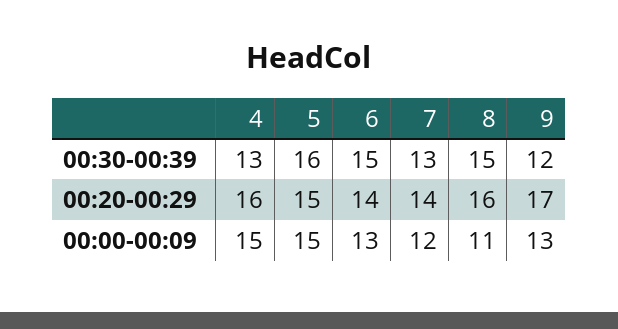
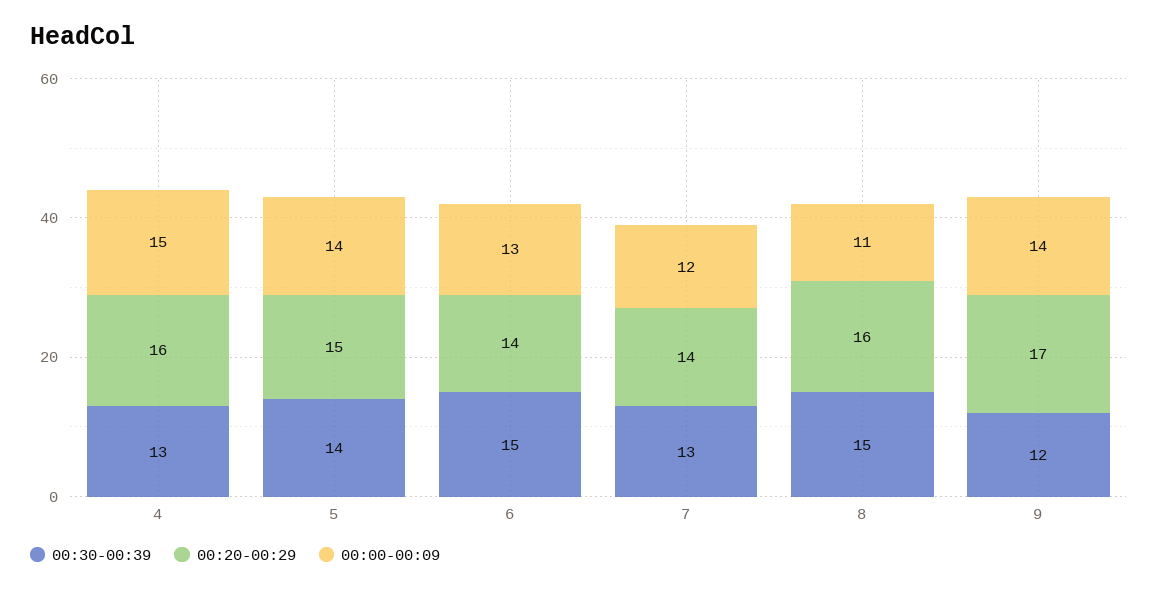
  {
    "00:30-00:39": {
      "4": 13,
-     "5": 16,
+     "5": 14,
      "6": 15,
      "7": 13,
      "8": 15,
      "9": 12
    },
    "00:20-00:29": {
      "4": 16,
      "5": 15,
      "6": 14,
      "7": 14,
      "8": 16,
      "9": 17
    },
    "00:00-00:09": {
      "4": 15,
-     "5": 15,
+     "5": 14,
      "6": 13,
      "7": 12,
      "8": 11,
-     "9": 13
+     "9": 14
    }
  }

